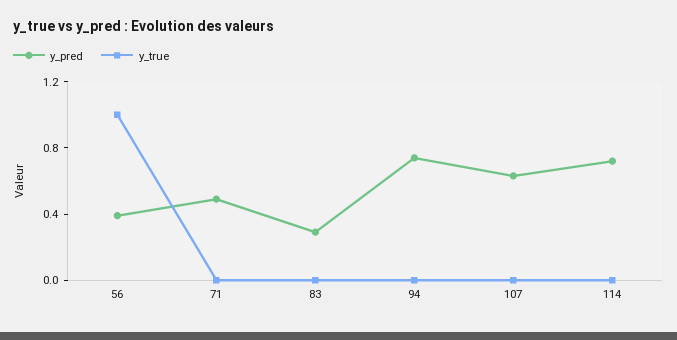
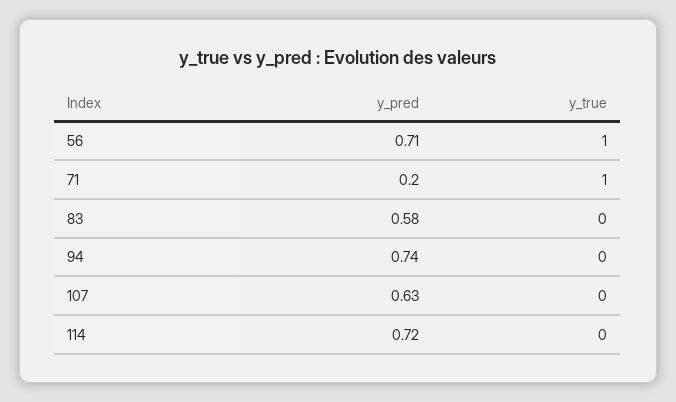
  {
    "y_pred": {
-     "56": 0.4,
+     "56": 0.71,
-     "71": 0.5,
+     "71": 0.2,
-     "83": 0.3,
+     "83": 0.58,
      "94": 0.74,
      "107": 0.63,
      "114": 0.72
    },
    "y_true": {
      "56": 1,
-     "71": 0,
+     "71": 1,
      "83": 0,
      "94": 0,
      "107": 0,
      "114": 0
    }
  }

